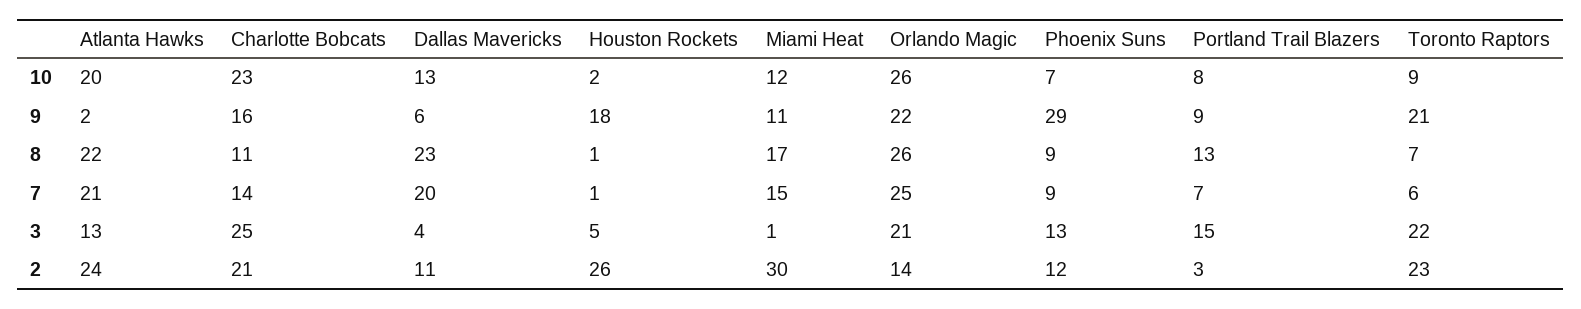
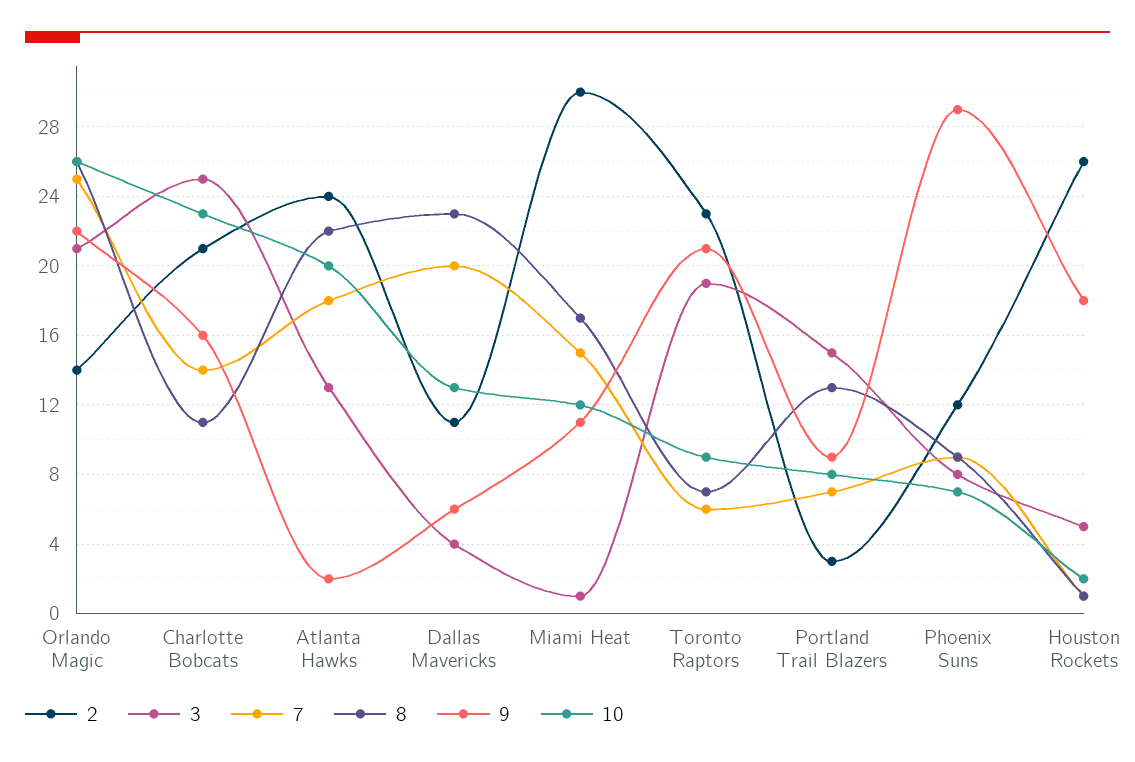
  {
    "10": {
      "Atlanta Hawks": 20,
      "Charlotte Bobcats": 23,
      "Dallas Mavericks": 13,
      "Houston Rockets": 2,
      "Miami Heat": 12,
      "Orlando Magic": 26,
      "Phoenix Suns": 7,
      "Portland Trail Blazers": 8,
      "Toronto Raptors": 9
    },
    "9": {
      "Atlanta Hawks": 2,
      "Charlotte Bobcats": 16,
      "Dallas Mavericks": 6,
      "Houston Rockets": 18,
      "Miami Heat": 11,
      "Orlando Magic": 22,
      "Phoenix Suns": 29,
      "Portland Trail Blazers": 9,
      "Toronto Raptors": 21
    },
    "8": {
      "Atlanta Hawks": 22,
      "Charlotte Bobcats": 11,
      "Dallas Mavericks": 23,
      "Houston Rockets": 1,
      "Miami Heat": 17,
      "Orlando Magic": 26,
      "Phoenix Suns": 9,
      "Portland Trail Blazers": 13,
      "Toronto Raptors": 7
    },
    "7": {
-     "Atlanta Hawks": 21,
+     "Atlanta Hawks": 18,
      "Charlotte Bobcats": 14,
      "Dallas Mavericks": 20,
      "Houston Rockets": 1,
      "Miami Heat": 15,
      "Orlando Magic": 25,
      "Phoenix Suns": 9,
      "Portland Trail Blazers": 7,
      "Toronto Raptors": 6
    },
    "3": {
      "Atlanta Hawks": 13,
      "Charlotte Bobcats": 25,
      "Dallas Mavericks": 4,
      "Houston Rockets": 5,
      "Miami Heat": 1,
      "Orlando Magic": 21,
-     "Phoenix Suns": 13,
+     "Phoenix Suns": 8,
      "Portland Trail Blazers": 15,
-     "Toronto Raptors": 22
+     "Toronto Raptors": 19
    },
    "2": {
      "Atlanta Hawks": 24,
      "Charlotte Bobcats": 21,
      "Dallas Mavericks": 11,
      "Houston Rockets": 26,
      "Miami Heat": 30,
      "Orlando Magic": 14,
      "Phoenix Suns": 12,
      "Portland Trail Blazers": 3,
      "Toronto Raptors": 23
    }
  }

